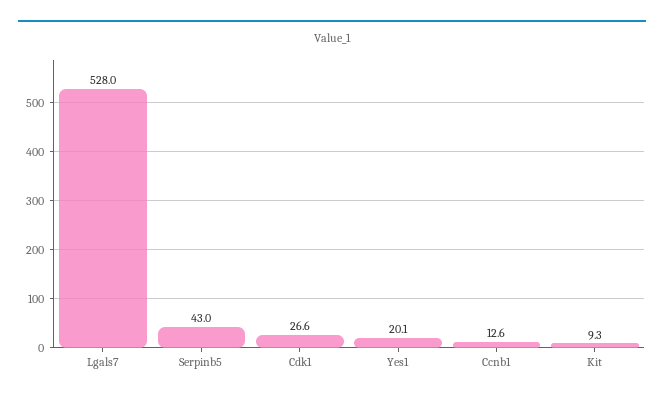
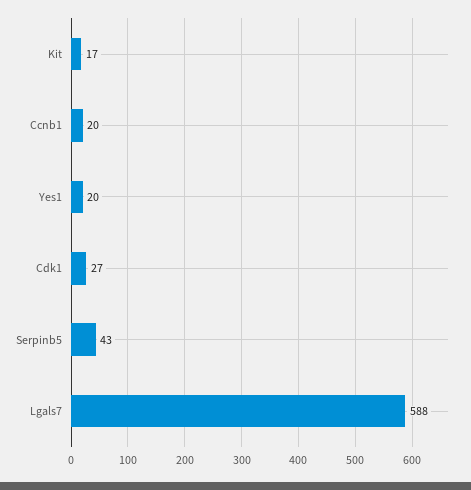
  {
-   "Lgals7": 528,
+   "Lgals7": 588,
    "Serpinb5": 43,
    "Cdk1": 26.6,
    "Yes1": 20.1,
-   "Ccnb1": 12.6,
+   "Ccnb1": 20,
-   "Kit": 9.3
+   "Kit": 17
  }

